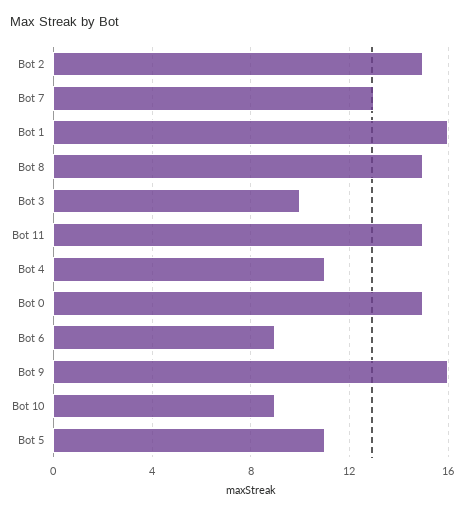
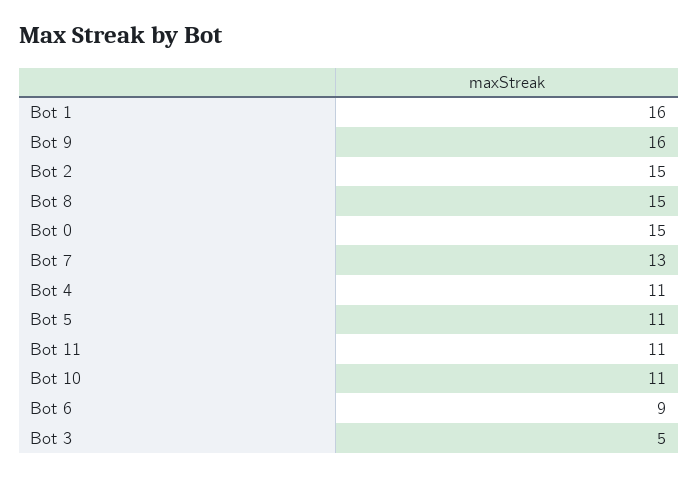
  {
    "Bot 2": 15,
    "Bot 7": 13,
    "Bot 1": 16,
    "Bot 8": 15,
-   "Bot 3": 10,
+   "Bot 3": 5,
-   "Bot 11": 15,
+   "Bot 11": 11,
    "Bot 4": 11,
    "Bot 0": 15,
    "Bot 6": 9,
    "Bot 9": 16,
-   "Bot 10": 9,
+   "Bot 10": 11,
    "Bot 5": 11
  }

